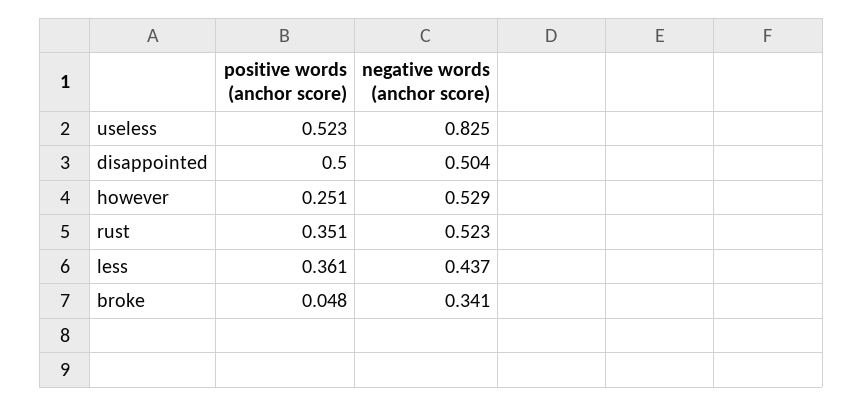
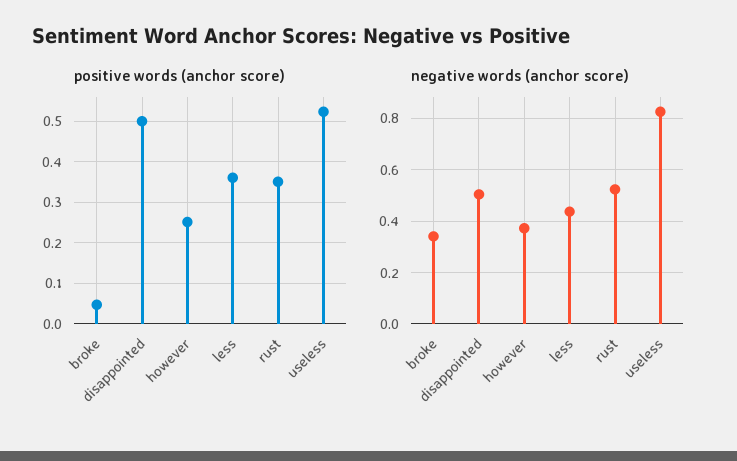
  {
    "positive words (anchor score)": {
      "useless": 0.523,
      "disappointed": 0.5,
      "however": 0.251,
      "rust": 0.351,
      "less": 0.361,
      "broke": 0.048
    },
    "negative words (anchor score)": {
      "useless": 0.825,
      "disappointed": 0.504,
-     "however": 0.529,
+     "however": 0.375,
      "rust": 0.523,
      "less": 0.437,
      "broke": 0.341
    }
  }

